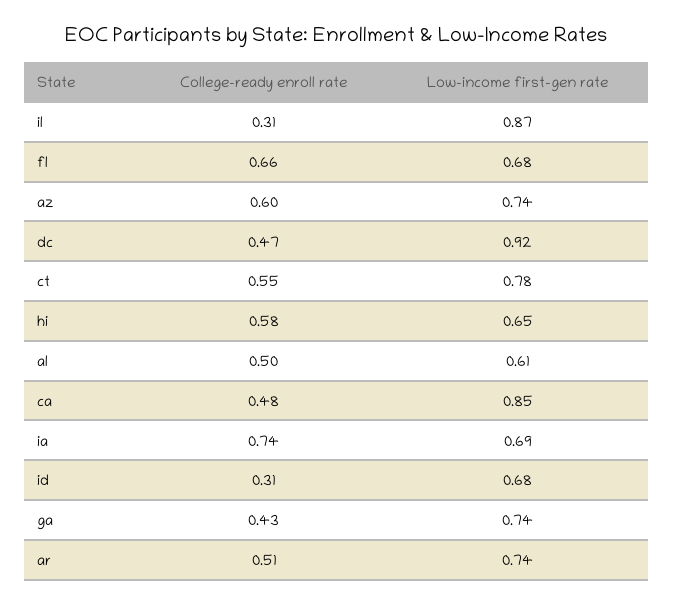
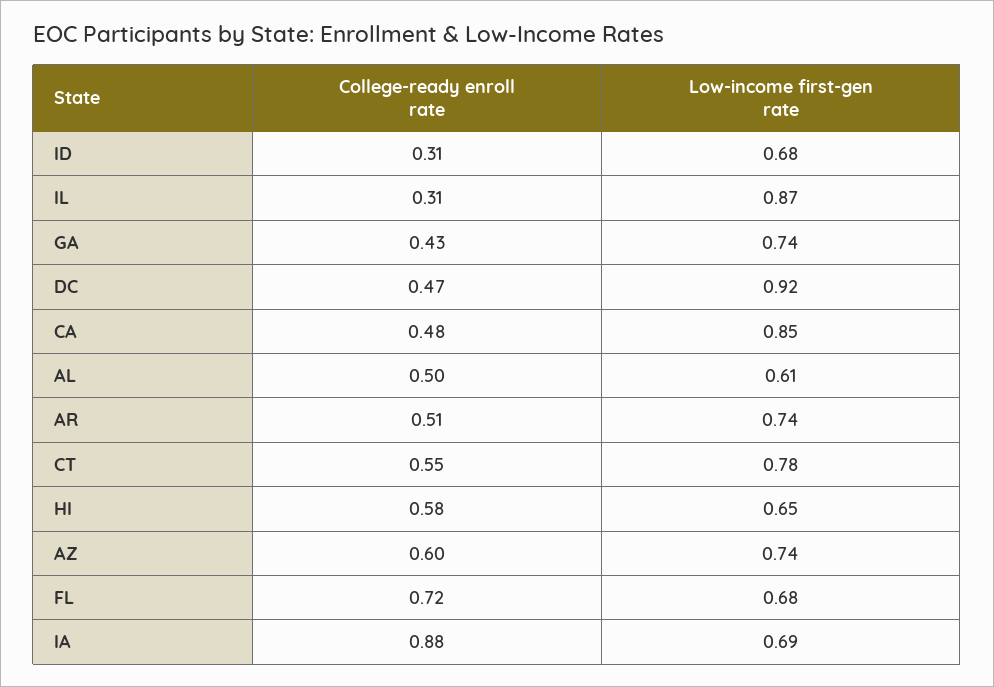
  {
    "College-ready enroll rate": {
      "il": 0.31,
-     "fl": 0.66,
+     "fl": 0.72,
      "az": 0.6,
      "dc": 0.47,
      "ct": 0.55,
      "hi": 0.58,
      "al": 0.5,
      "ca": 0.48,
-     "ia": 0.74,
+     "ia": 0.88,
      "id": 0.31,
      "ga": 0.43,
      "ar": 0.51
    },
    "Low-income first-gen rate": {
      "il": 0.87,
      "fl": 0.68,
      "az": 0.74,
      "dc": 0.92,
      "ct": 0.78,
      "hi": 0.65,
      "al": 0.61,
      "ca": 0.85,
      "ia": 0.69,
      "id": 0.68,
      "ga": 0.74,
      "ar": 0.74
    }
  }

